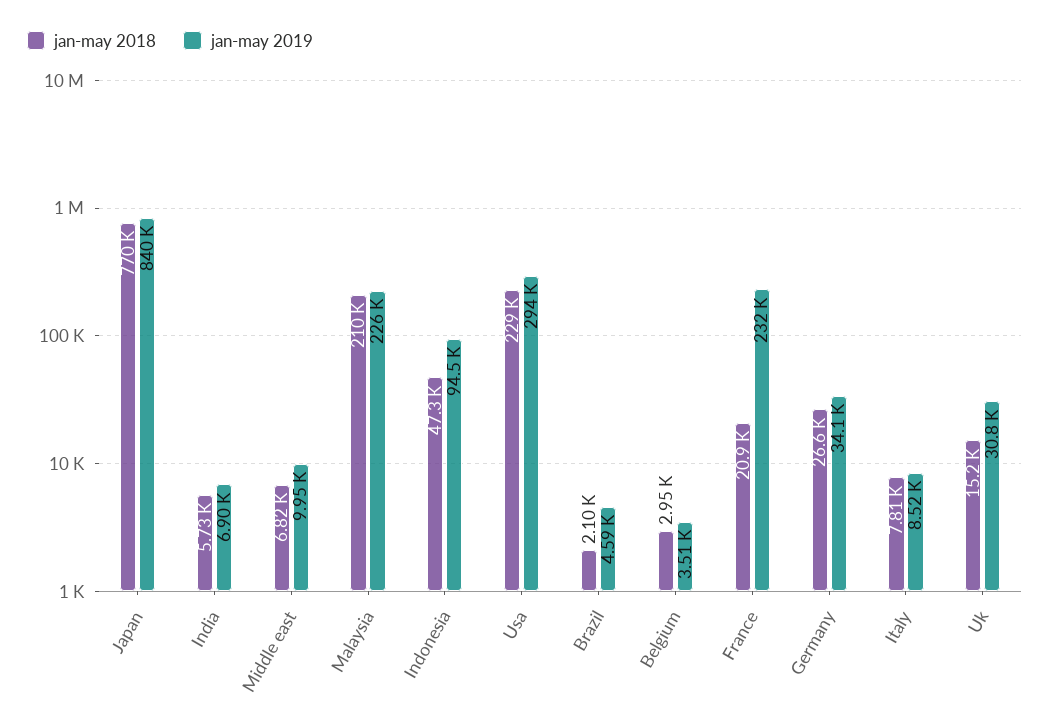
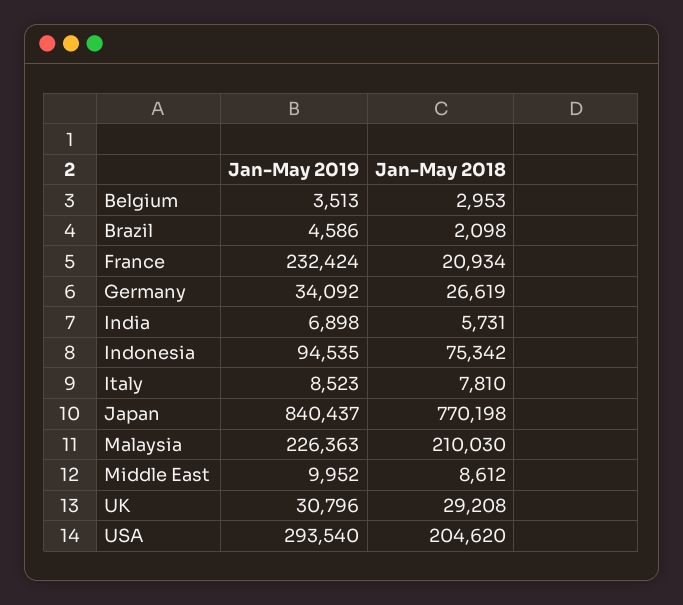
  {
    "jan-may 2018": {
      "Japan": 770198,
      "India": 5731,
-     "Middle east": 6820,
+     "Middle east": 8612,
      "Malaysia": 210030,
-     "Indonesia": 47300,
+     "Indonesia": 75342,
-     "Usa": 229000,
+     "Usa": 204620,
      "Brazil": 2098,
      "Belgium": 2953,
      "France": 20934,
      "Germany": 26619,
      "Italy": 7810,
-     "Uk": 15200
+     "Uk": 29208
    },
    "jan-may 2019": {
      "Japan": 840437,
      "India": 6898,
      "Middle east": 9952,
      "Malaysia": 226363,
      "Indonesia": 94535,
      "Usa": 293540,
      "Brazil": 4586,
      "Belgium": 3513,
      "France": 232424,
      "Germany": 34092,
      "Italy": 8523,
      "Uk": 30796
    }
  }

